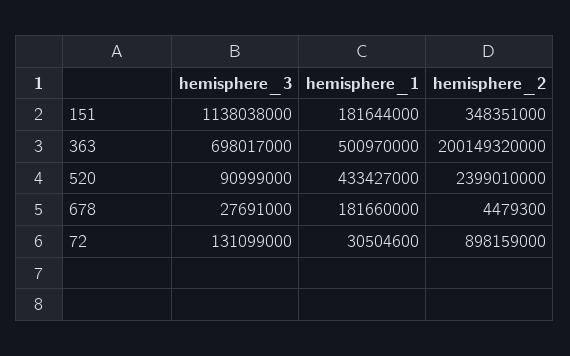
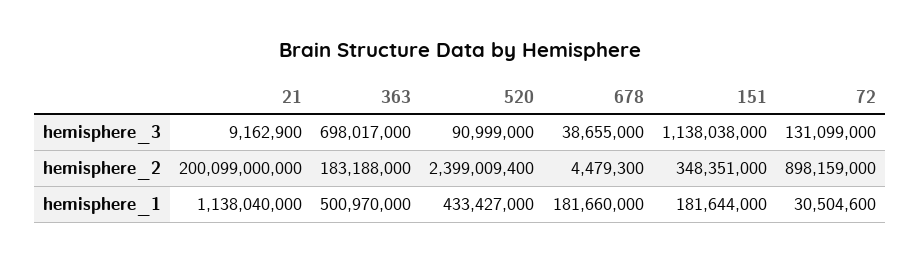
  {
    "hemisphere_3": {
      "151": 1138038000,
      "363": 698017000,
      "520": 90999000,
-     "678": 27691000,
+     "678": 38655000,
-     "72": 131099000
+     "72": 131099000,
+     "21": 9162900
    },
    "hemisphere_1": {
      "151": 181644000,
      "363": 500970000,
      "520": 433427000,
      "678": 181660000,
-     "72": 30504600
+     "72": 30504600,
+     "21": 1138040000
    },
    "hemisphere_2": {
      "151": 348351000,
-     "363": 200149320000,
+     "363": 183188000,
-     "520": 2399010000,
+     "520": 2399009400,
      "678": 4479300,
-     "72": 898159000
+     "72": 898159000,
+     "21": 200099000000
    }
  }

